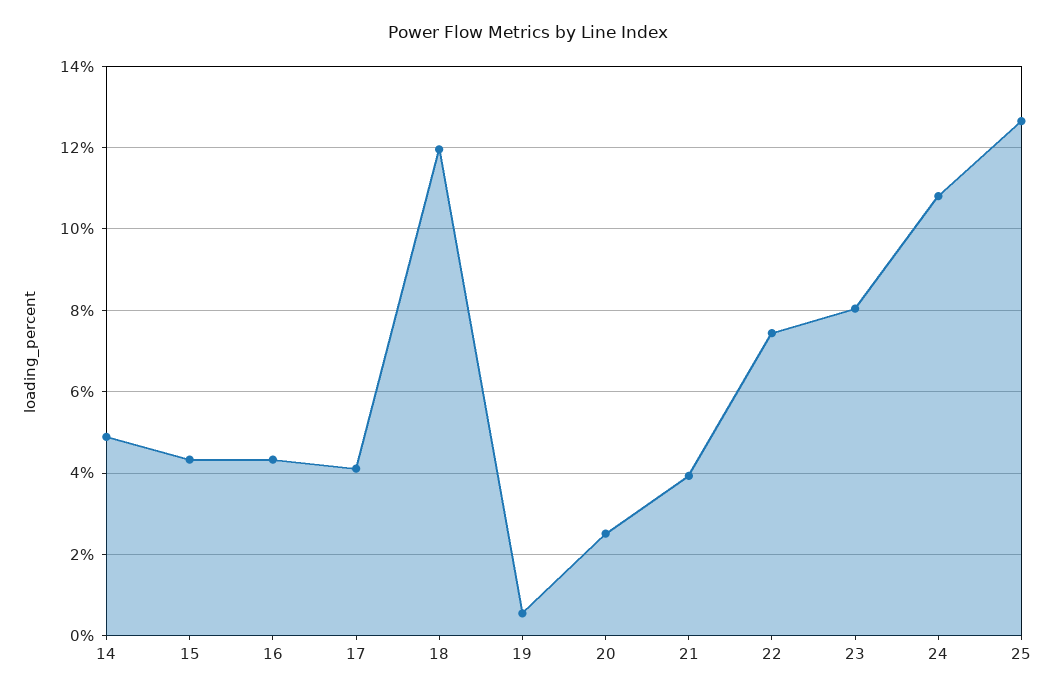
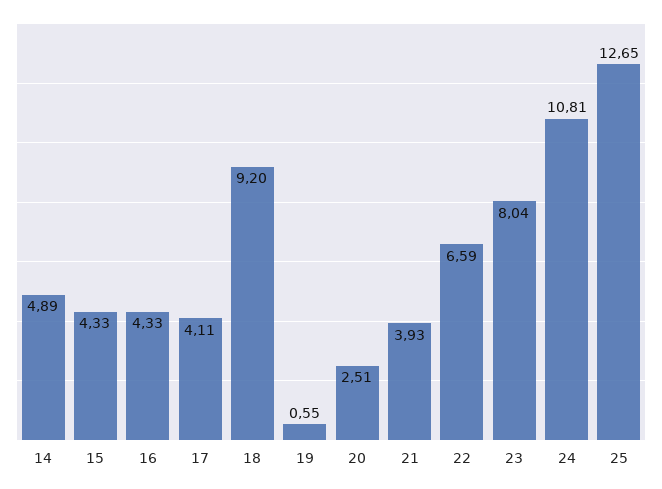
  {
    "14": 4.89,
    "15": 4.33,
    "16": 4.33,
    "17": 4.11,
-   "18": 12,
+   "18": 9.2,
    "19": 0.55,
    "20": 2.51,
    "21": 3.93,
-   "22": 7.4,
+   "22": 6.59,
    "23": 8.04,
    "24": 10.81,
    "25": 12.65
  }

